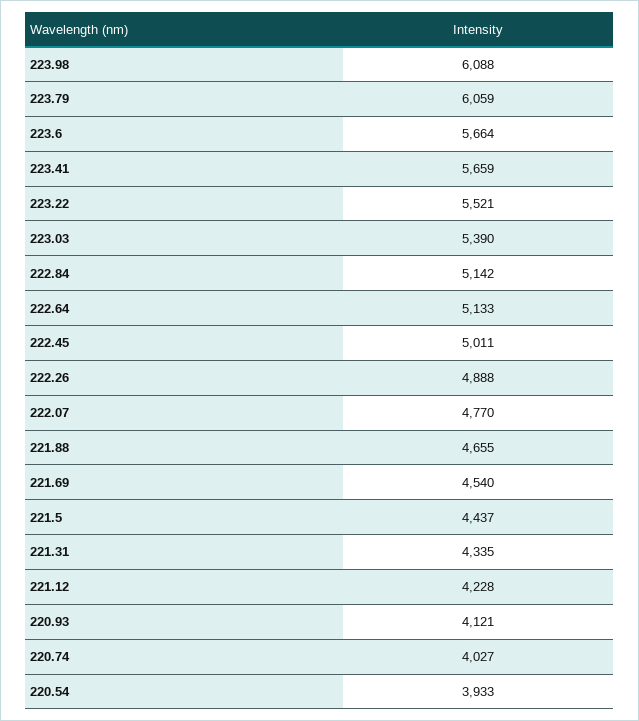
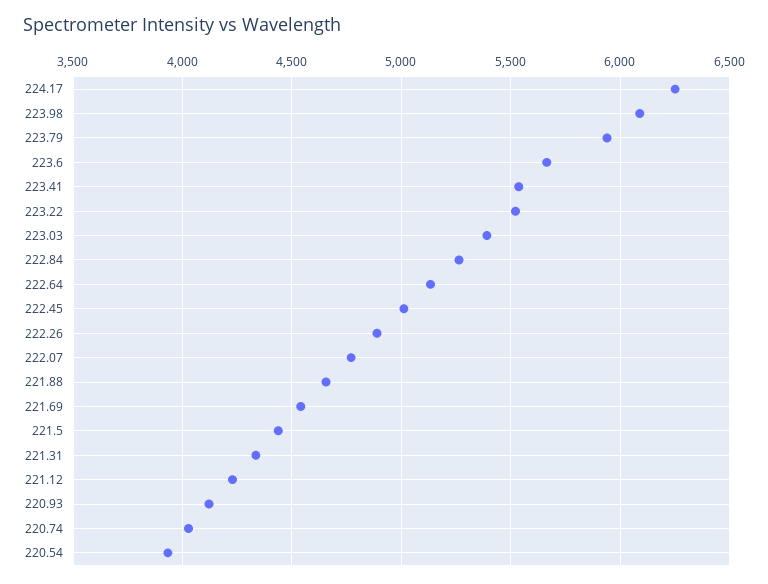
  {
    "223.98": 6088,
-   "223.79": 6059,
+   "223.79": 5950,
    "223.6": 5664,
-   "223.41": 5659,
+   "223.41": 5550,
    "223.22": 5521,
    "223.03": 5390,
-   "222.84": 5142,
+   "222.84": 5250,
    "222.64": 5133,
    "222.45": 5011,
    "222.26": 4888,
    "222.07": 4770,
    "221.88": 4655,
    "221.69": 4540,
    "221.5": 4437,
    "221.31": 4335,
    "221.12": 4228,
    "220.93": 4121,
    "220.74": 4027,
-   "220.54": 3933
+   "220.54": 3933,
+   "224.17": 6250
  }

